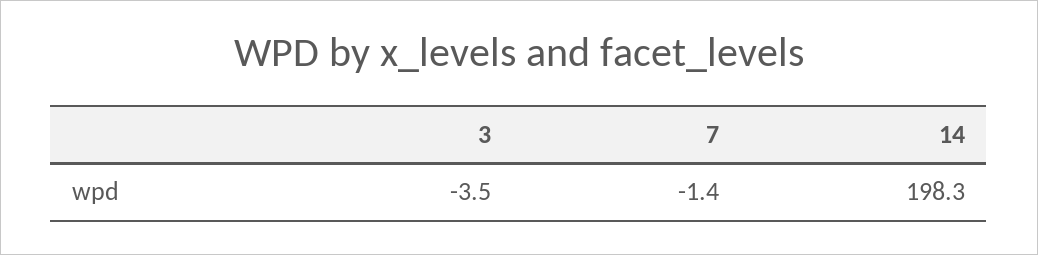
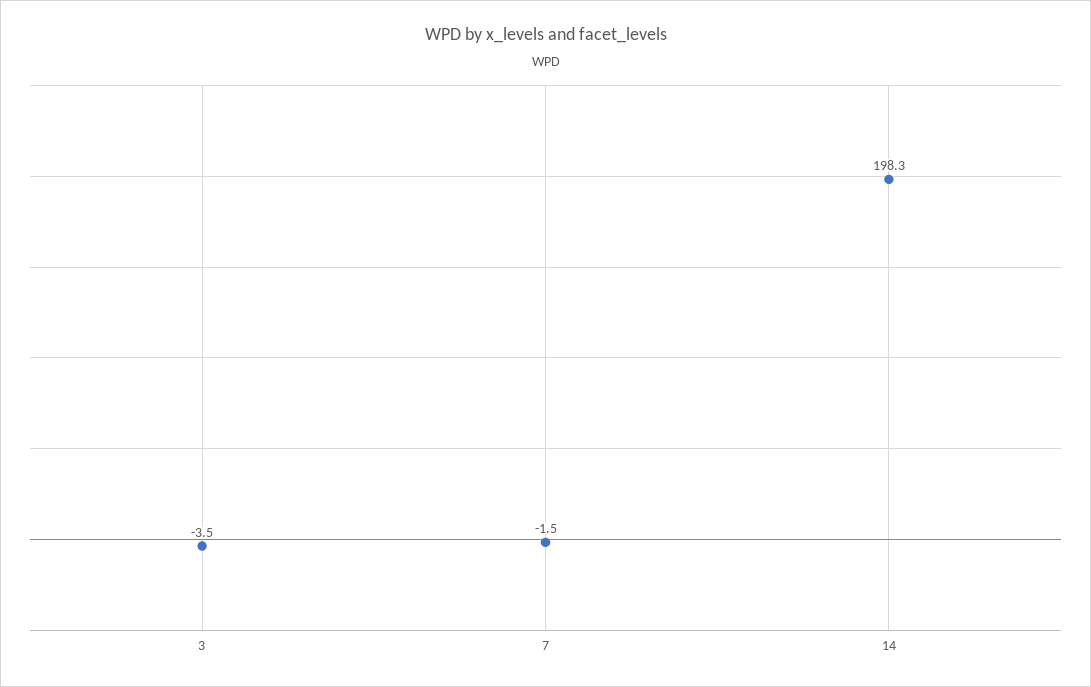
  {
    "3": -3.5,
-   "7": -1.4,
+   "7": -1.5,
    "14": 198.3
  }

